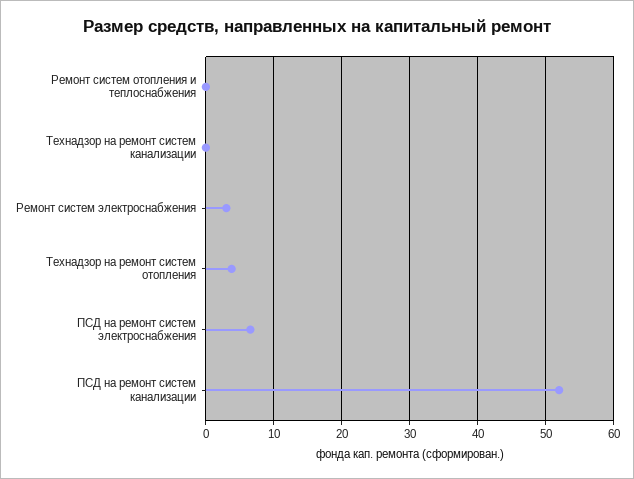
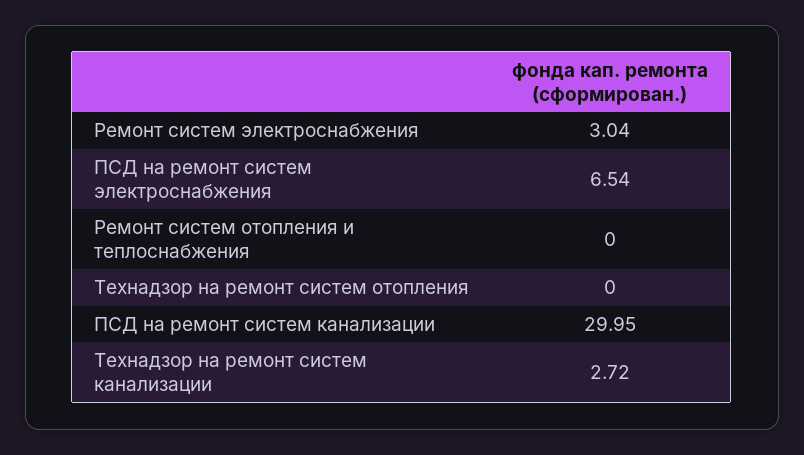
  {
    "Ремонт систем отопления и теплоснабжения": 0,
-   "Технадзор на ремонт систем канализации": 0,
+   "Технадзор на ремонт систем канализации": 2.72,
    "Ремонт систем электроснабжения": 3.04,
-   "Технадзор на ремонт систем отопления": 4,
+   "Технадзор на ремонт систем отопления": 0,
    "ПСД на ремонт систем электроснабжения": 6.54,
-   "ПСД на ремонт систем канализации": 52
+   "ПСД на ремонт систем канализации": 29.95
  }

